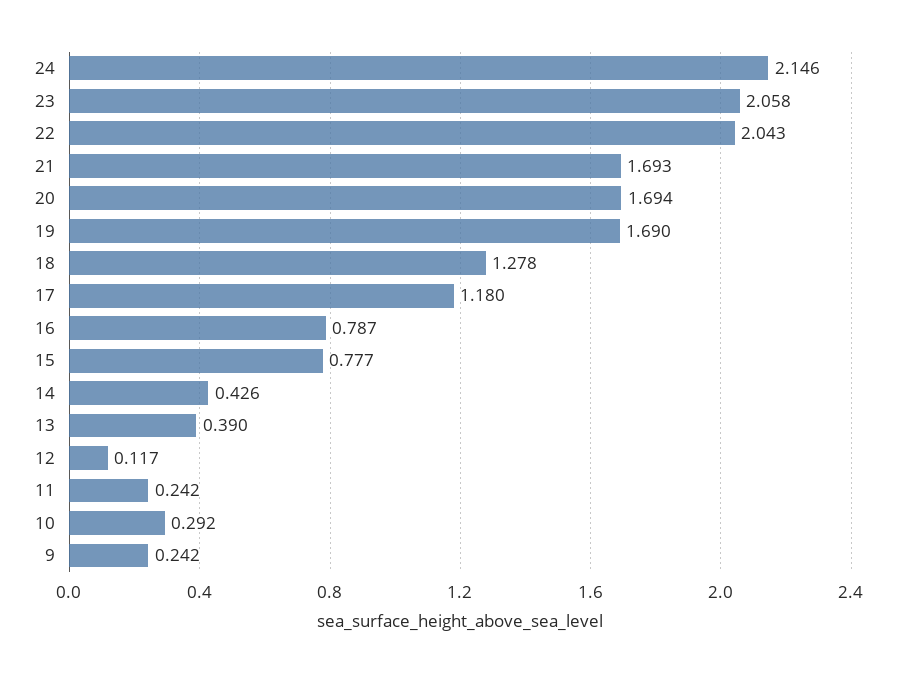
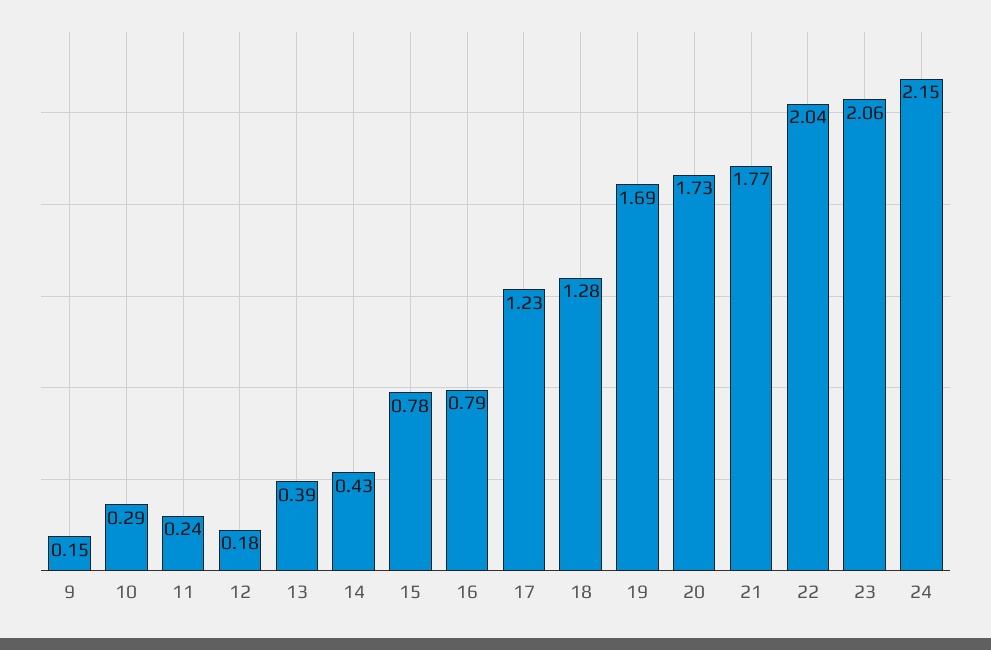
  {
    "24": 2.146,
    "23": 2.058,
    "22": 2.043,
-   "21": 1.693,
+   "21": 1.77,
-   "20": 1.694,
+   "20": 1.73,
    "19": 1.69,
    "18": 1.278,
-   "17": 1.18,
+   "17": 1.23,
    "16": 0.787,
    "15": 0.777,
    "14": 0.426,
    "13": 0.39,
-   "12": 0.117,
+   "12": 0.18,
    "11": 0.242,
    "10": 0.292,
-   "9": 0.242
+   "9": 0.15
  }

